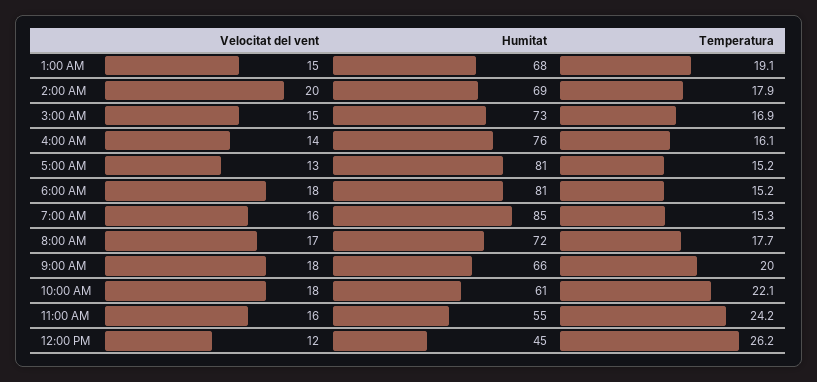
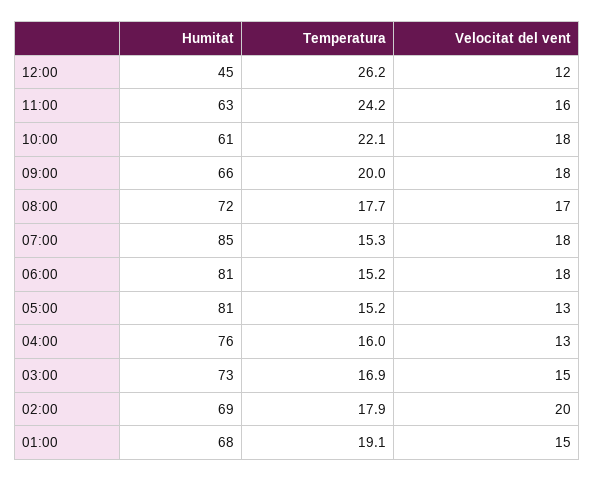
  {
    "Velocitat del vent": {
      "1:00 AM": 15,
      "2:00 AM": 20,
      "3:00 AM": 15,
-     "4:00 AM": 14,
+     "4:00 AM": 13,
      "5:00 AM": 13,
      "6:00 AM": 18,
-     "7:00 AM": 16,
+     "7:00 AM": 18,
      "8:00 AM": 17,
      "9:00 AM": 18,
      "10:00 AM": 18,
      "11:00 AM": 16,
      "12:00 PM": 12
    },
    "Humitat": {
      "1:00 AM": 68,
      "2:00 AM": 69,
      "3:00 AM": 73,
      "4:00 AM": 76,
      "5:00 AM": 81,
      "6:00 AM": 81,
      "7:00 AM": 85,
      "8:00 AM": 72,
      "9:00 AM": 66,
      "10:00 AM": 61,
-     "11:00 AM": 55,
+     "11:00 AM": 63,
      "12:00 PM": 45
    },
    "Temperatura": {
      "1:00 AM": 19.1,
      "2:00 AM": 17.9,
      "3:00 AM": 16.9,
-     "4:00 AM": 16.1,
+     "4:00 AM": 16,
      "5:00 AM": 15.2,
      "6:00 AM": 15.2,
      "7:00 AM": 15.3,
      "8:00 AM": 17.7,
      "9:00 AM": 20,
      "10:00 AM": 22.1,
      "11:00 AM": 24.2,
      "12:00 PM": 26.2
    }
  }

